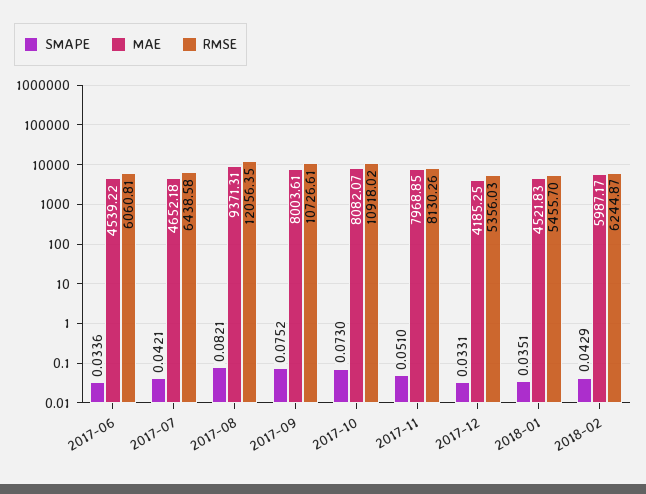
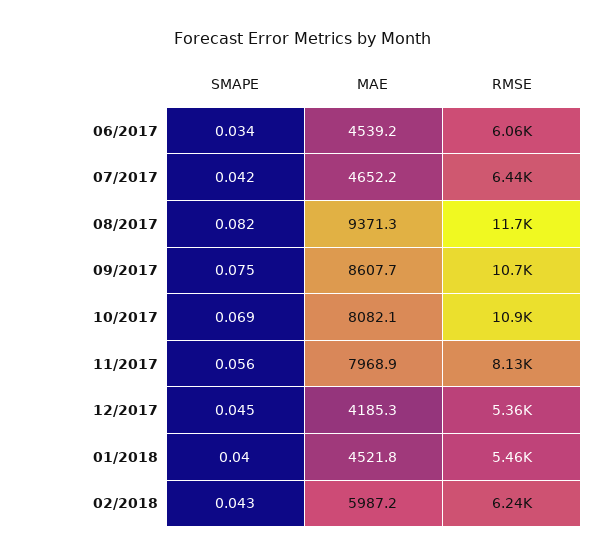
  {
    "SMAPE": {
      "2017-06": 0.0336,
      "2017-07": 0.0421,
      "2017-08": 0.0821,
      "2017-09": 0.0752,
-     "2017-10": 0.073,
+     "2017-10": 0.069,
-     "2017-11": 0.051,
+     "2017-11": 0.056,
-     "2017-12": 0.0331,
+     "2017-12": 0.045,
-     "2018-01": 0.0351,
+     "2018-01": 0.04,
      "2018-02": 0.0429
    },
    "MAE": {
      "2017-06": 4539.22,
      "2017-07": 4652.18,
      "2017-08": 9371.31,
-     "2017-09": 8003.61,
+     "2017-09": 8607.7,
      "2017-10": 8082.07,
      "2017-11": 7968.85,
      "2017-12": 4185.25,
      "2018-01": 4521.83,
      "2018-02": 5987.17
    },
    "RMSE": {
      "2017-06": 6060.81,
      "2017-07": 6438.58,
-     "2017-08": 12056.35,
+     "2017-08": 11700,
      "2017-09": 10726.61,
      "2017-10": 10918.02,
      "2017-11": 8130.26,
      "2017-12": 5356.03,
      "2018-01": 5455.7,
      "2018-02": 6244.87
    }
  }

